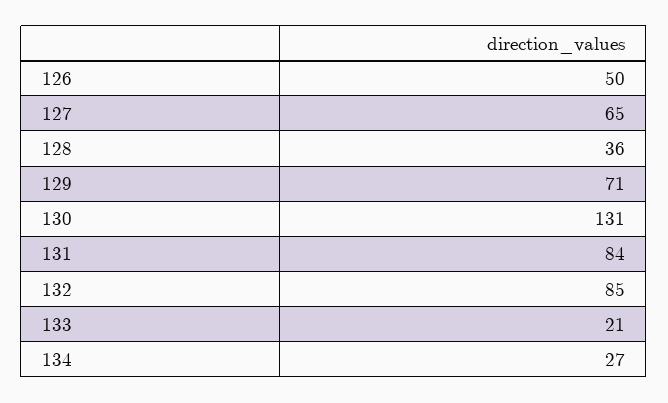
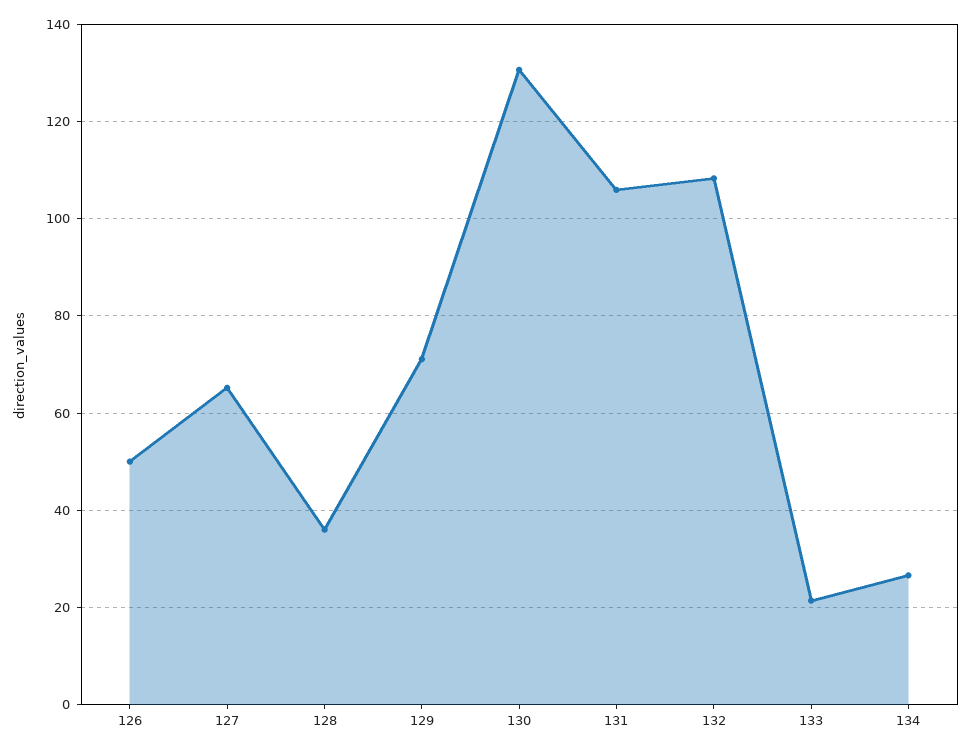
  {
    "126": 50,
    "127": 65,
    "128": 36,
    "129": 71,
    "130": 131,
-   "131": 84,
+   "131": 106,
-   "132": 85,
+   "132": 108,
    "133": 21,
    "134": 27
  }

